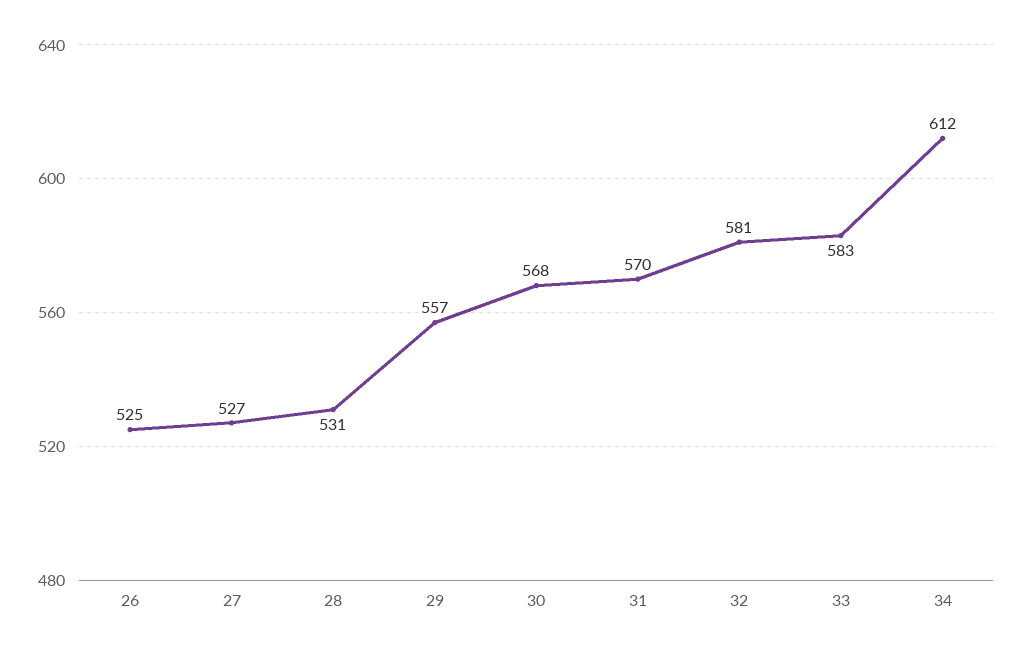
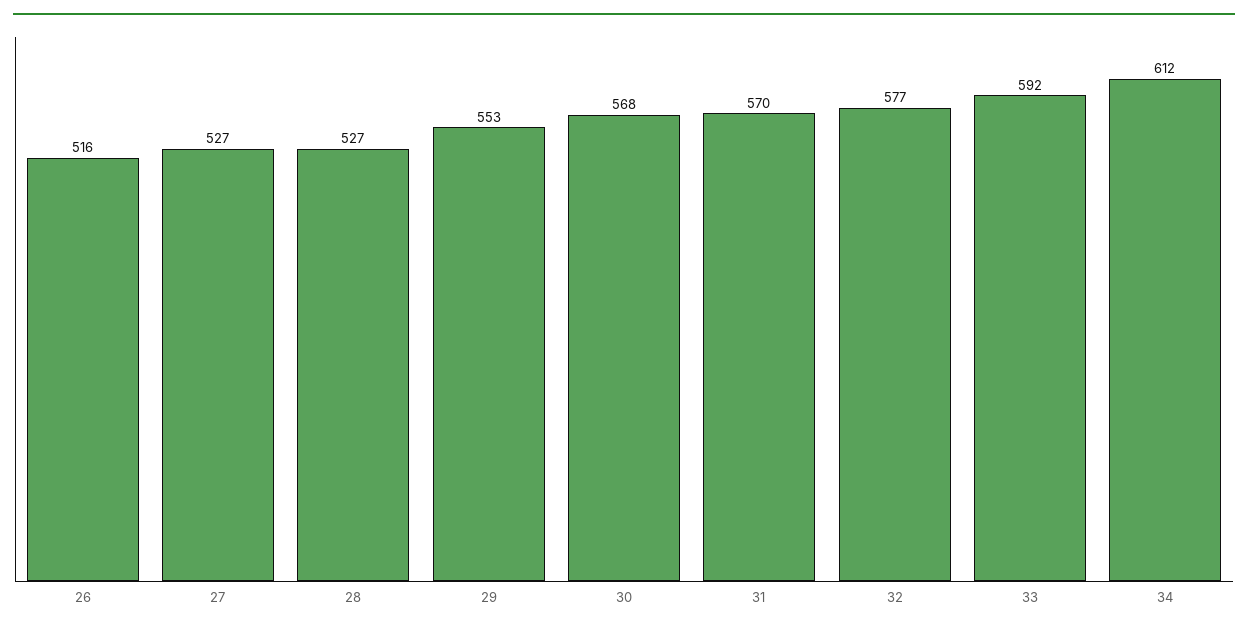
  {
-   "26": 525,
+   "26": 516,
    "27": 527,
-   "28": 531,
+   "28": 527,
-   "29": 557,
+   "29": 553,
    "30": 568,
    "31": 570,
-   "32": 581,
+   "32": 577,
-   "33": 583,
+   "33": 592,
    "34": 612
  }

